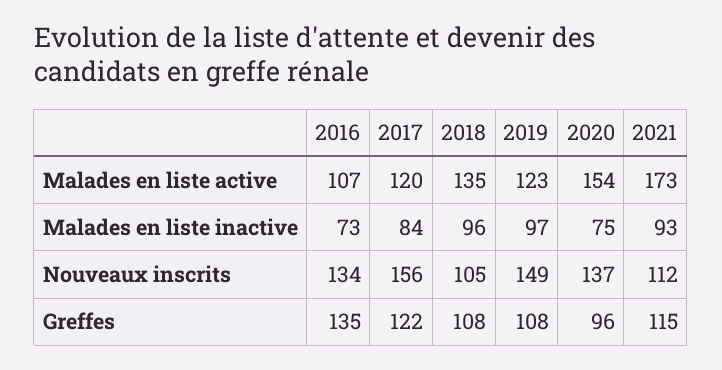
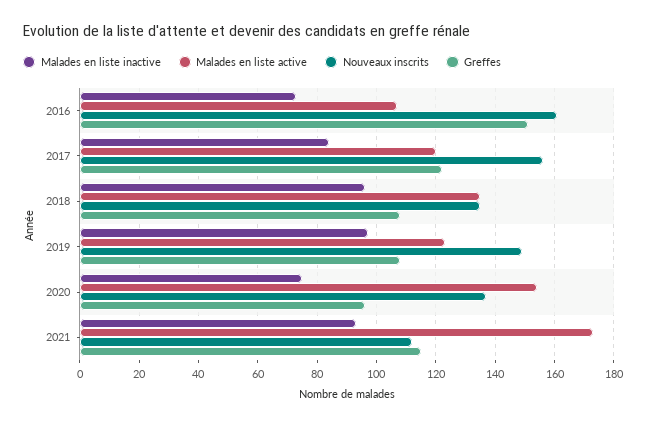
  {
    "Malades en liste active": {
      "2016": 107,
      "2017": 120,
      "2018": 135,
      "2019": 123,
      "2020": 154,
      "2021": 173
    },
    "Malades en liste inactive": {
      "2016": 73,
      "2017": 84,
      "2018": 96,
      "2019": 97,
      "2020": 75,
      "2021": 93
    },
    "Nouveaux inscrits": {
-     "2016": 134,
+     "2016": 160,
      "2017": 156,
-     "2018": 105,
+     "2018": 135,
      "2019": 149,
      "2020": 137,
      "2021": 112
    },
    "Greffes": {
-     "2016": 135,
+     "2016": 150,
      "2017": 122,
      "2018": 108,
      "2019": 108,
      "2020": 96,
      "2021": 115
    }
  }

